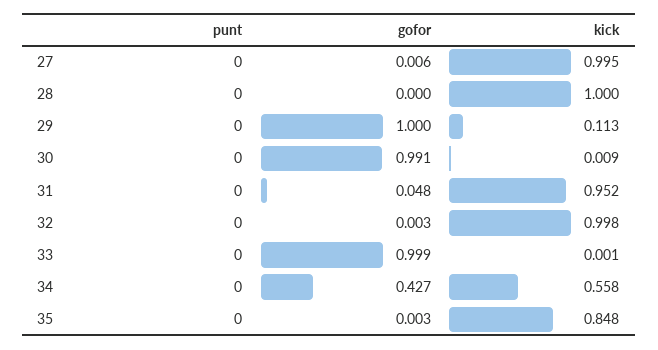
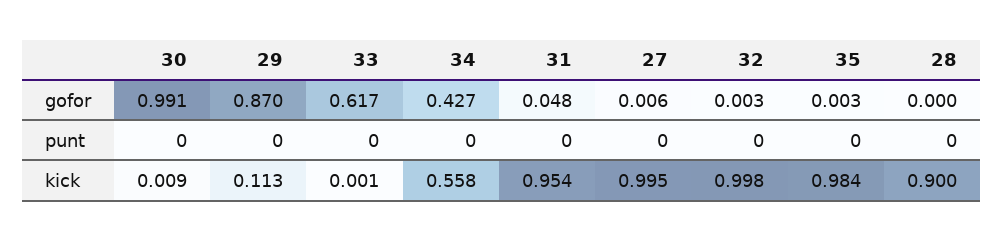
  {
    "punt": {
      "27": 0,
      "28": 0,
      "29": 0,
      "30": 0,
      "31": 0,
      "32": 0,
      "33": 0,
      "34": 0,
      "35": 0
    },
    "gofor": {
      "27": 0.006,
      "28": 0,
-     "29": 1,
+     "29": 0.87,
      "30": 0.991,
      "31": 0.048,
      "32": 0.003,
-     "33": 0.999,
+     "33": 0.617,
      "34": 0.427,
      "35": 0.003
    },
    "kick": {
      "27": 0.995,
-     "28": 1,
+     "28": 0.9,
      "29": 0.113,
      "30": 0.009,
-     "31": 0.952,
+     "31": 0.954,
      "32": 0.998,
      "33": 0.001,
      "34": 0.558,
-     "35": 0.848
+     "35": 0.984
    }
  }

